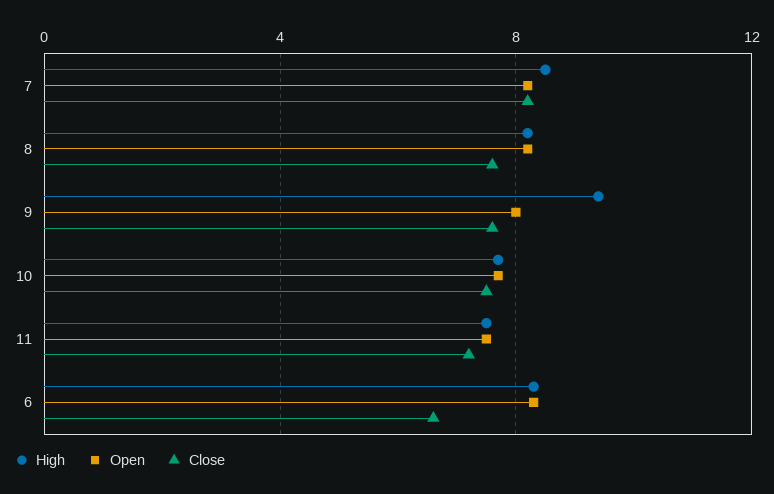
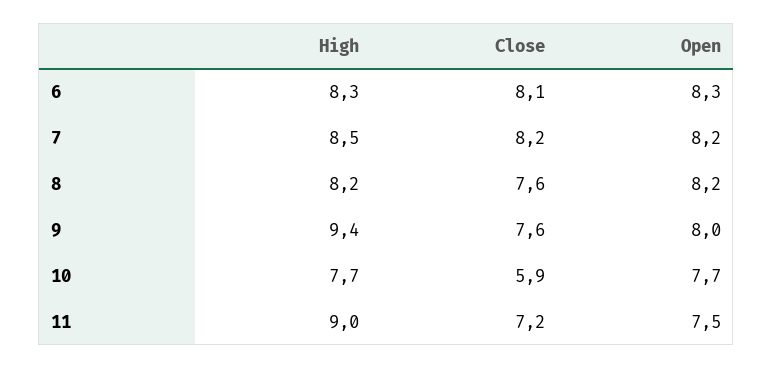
  {
    "High": {
      "7": 8.5,
      "8": 8.2,
      "9": 9.4,
      "10": 7.7,
-     "11": 7.5,
+     "11": 9,
      "6": 8.3
    },
    "Open": {
      "7": 8.2,
      "8": 8.2,
      "9": 8,
      "10": 7.7,
      "11": 7.5,
      "6": 8.3
    },
    "Close": {
      "7": 8.2,
      "8": 7.6,
      "9": 7.6,
-     "10": 7.5,
+     "10": 5.9,
      "11": 7.2,
-     "6": 6.5
+     "6": 8.1
    }
  }

